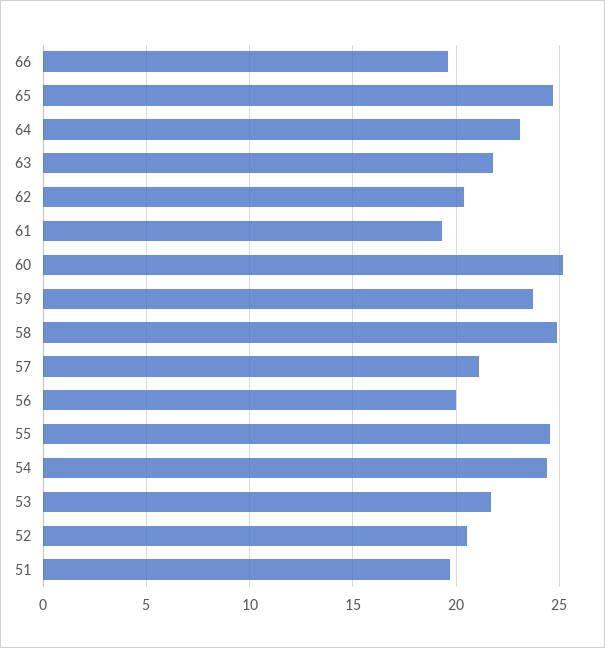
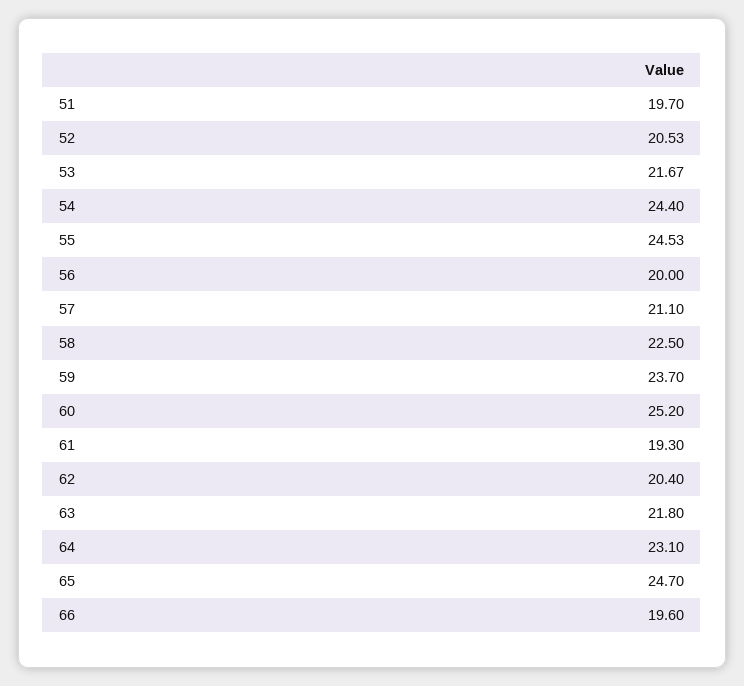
  {
    "66": 19.6,
    "65": 24.7,
    "64": 23.1,
    "63": 21.8,
    "62": 20.4,
    "61": 19.3,
    "60": 25.2,
    "59": 23.7,
-   "58": 25,
+   "58": 22.5,
    "57": 21.1,
    "56": 20,
    "55": 24.53,
    "54": 24.4,
    "53": 21.67,
    "52": 20.53,
    "51": 19.7
  }

